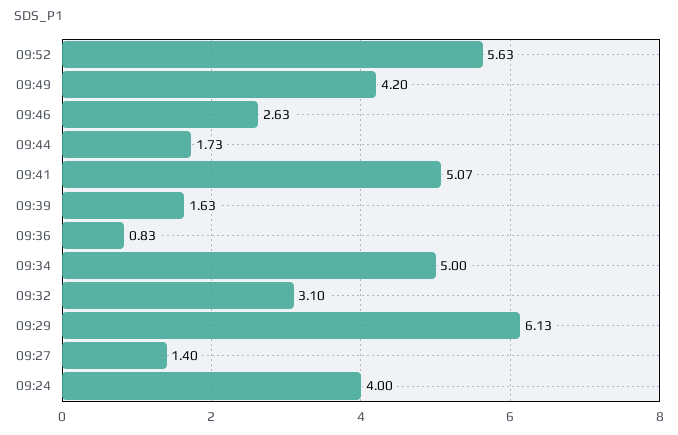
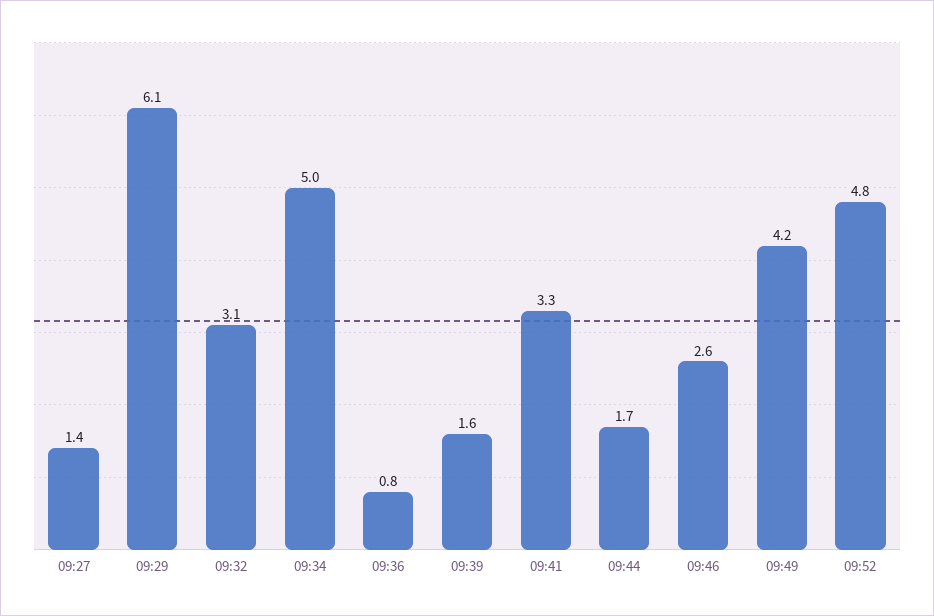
  {
-   "09:52": 5.63,
+   "09:52": 4.8,
    "09:49": 4.2,
    "09:46": 2.63,
    "09:44": 1.73,
-   "09:41": 5.07,
+   "09:41": 3.3,
    "09:39": 1.63,
    "09:36": 0.83,
    "09:34": 5,
    "09:32": 3.1,
    "09:29": 6.13,
-   "09:27": 1.4,
+   "09:27": 1.4
-   "09:24": 4
  }

